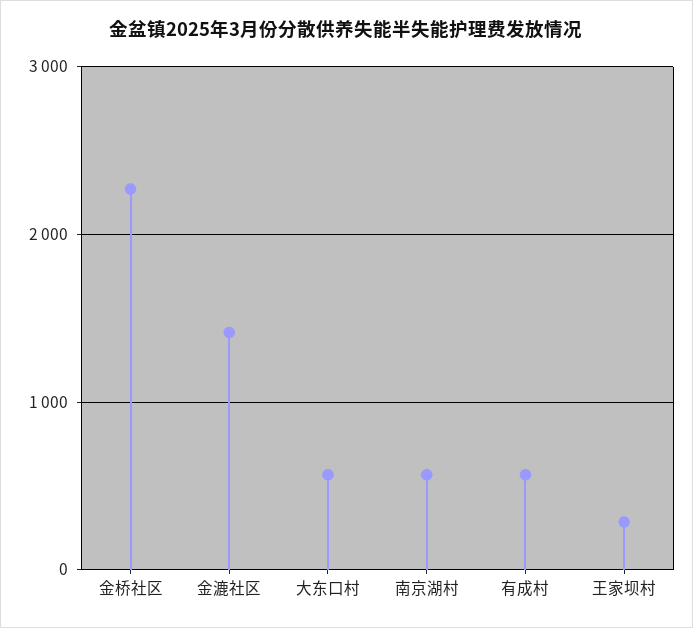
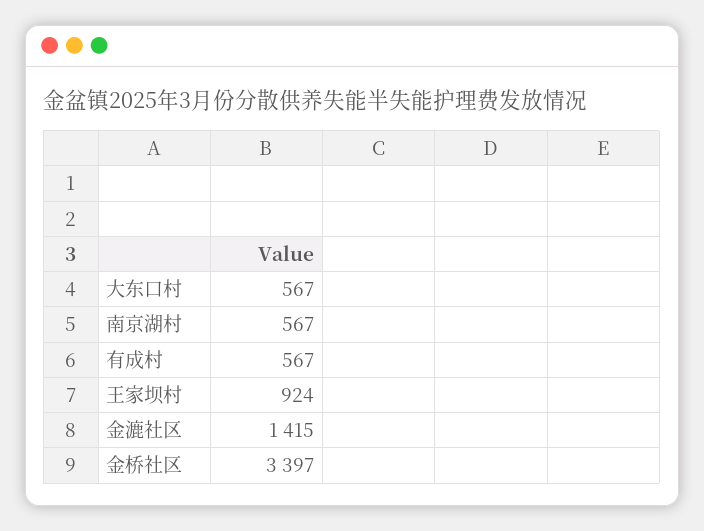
  {
-   "金桥社区": 2300,
+   "金桥社区": 3397,
    "金漉社区": 1415,
    "大东口村": 567,
    "南京湖村": 567,
    "有成村": 567,
-   "王家坝村": 300
+   "王家坝村": 924
  }

